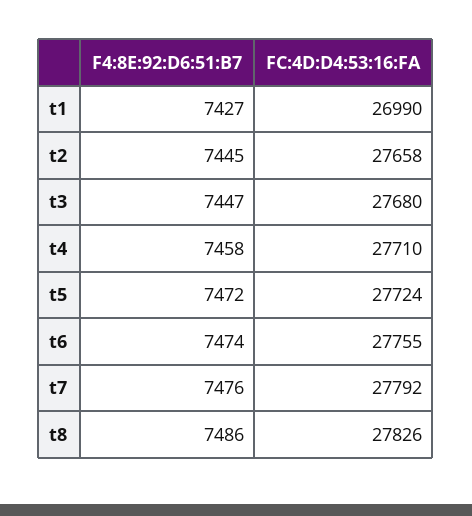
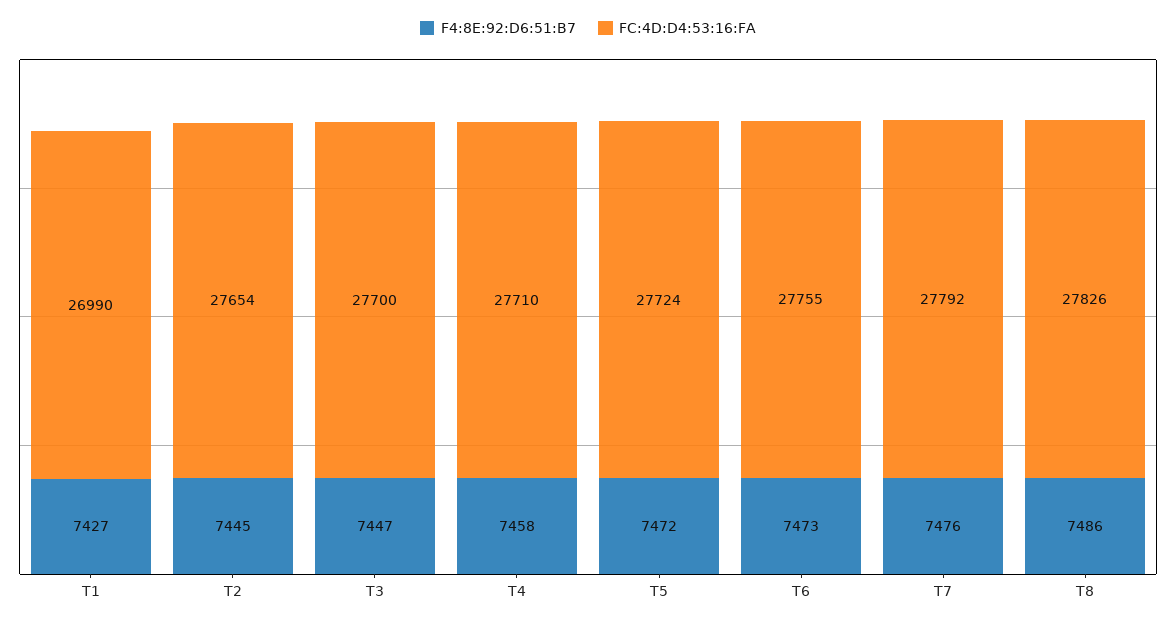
  {
    "F4:8E:92:D6:51:B7": {
      "t1": 7427,
      "t2": 7445,
      "t3": 7447,
      "t4": 7458,
      "t5": 7472,
-     "t6": 7474,
+     "t6": 7473,
      "t7": 7476,
      "t8": 7486
    },
    "FC:4D:D4:53:16:FA": {
      "t1": 26990,
-     "t2": 27658,
+     "t2": 27654,
-     "t3": 27680,
+     "t3": 27700,
      "t4": 27710,
      "t5": 27724,
      "t6": 27755,
      "t7": 27792,
      "t8": 27826
    }
  }

